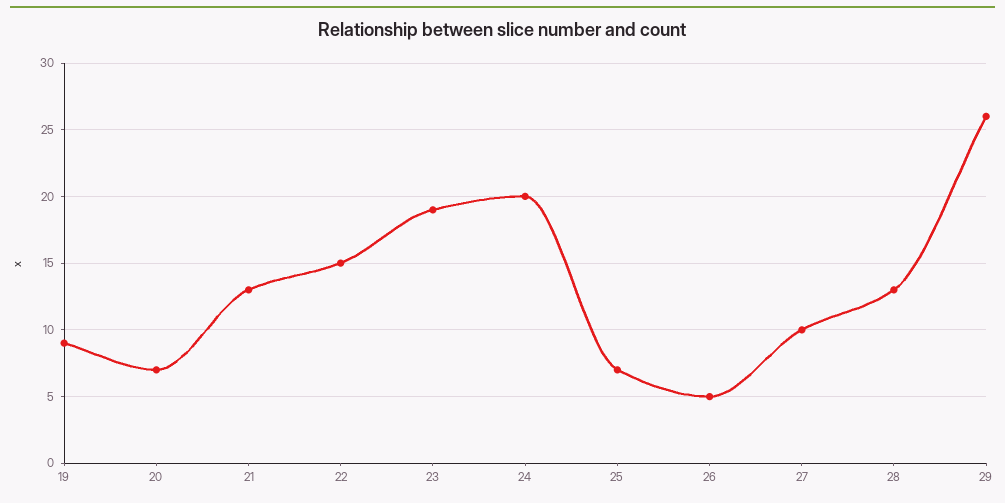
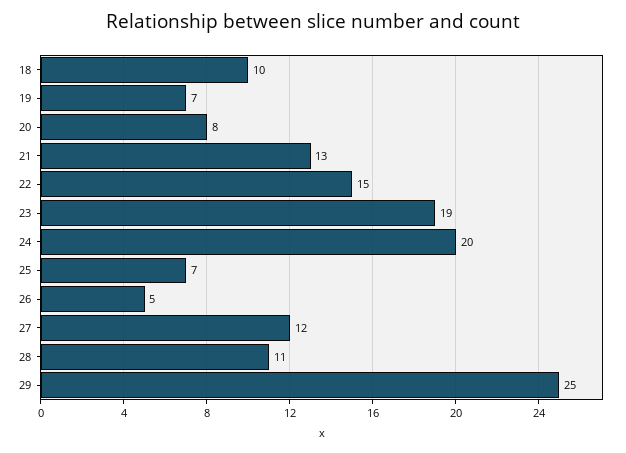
  {
-   "19": 9,
+   "19": 7,
-   "20": 7,
+   "20": 8,
    "21": 13,
    "22": 15,
    "23": 19,
    "24": 20,
    "25": 7,
    "26": 5,
-   "27": 10,
+   "27": 12,
-   "28": 13,
+   "28": 11,
-   "29": 26
+   "29": 25,
+   "18": 10
  }

